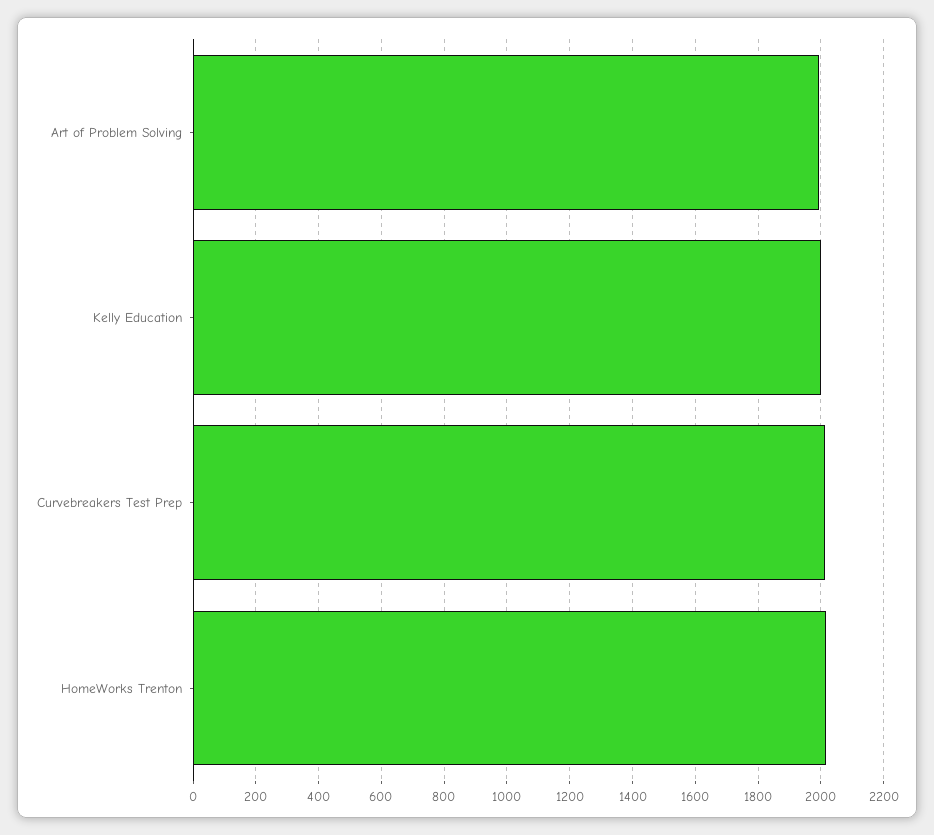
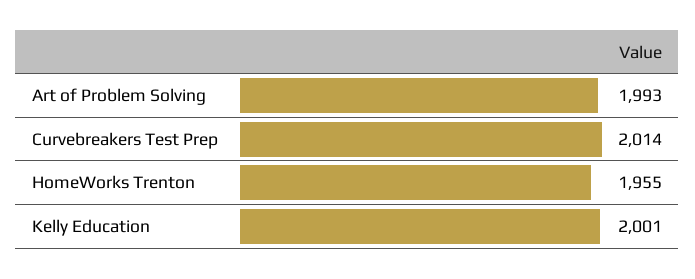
  {
    "Art of Problem Solving": 1993,
    "Kelly Education": 2001,
    "Curvebreakers Test Prep": 2014,
-   "HomeWorks Trenton": 2020
+   "HomeWorks Trenton": 1955
  }

